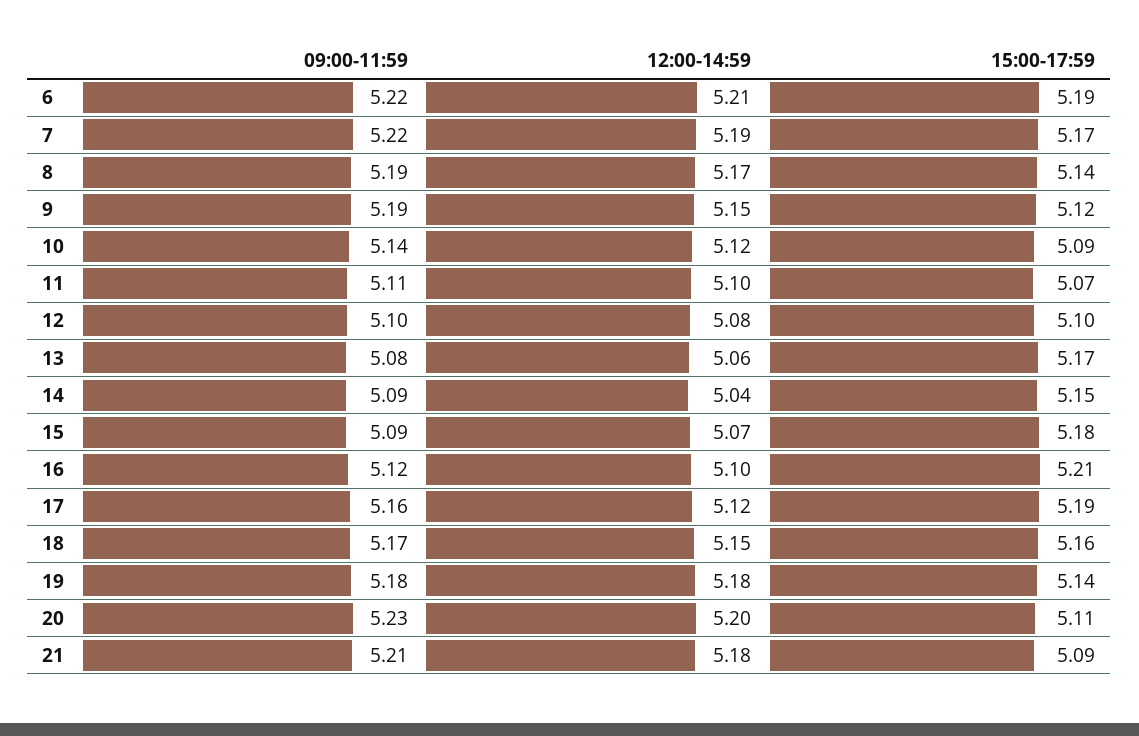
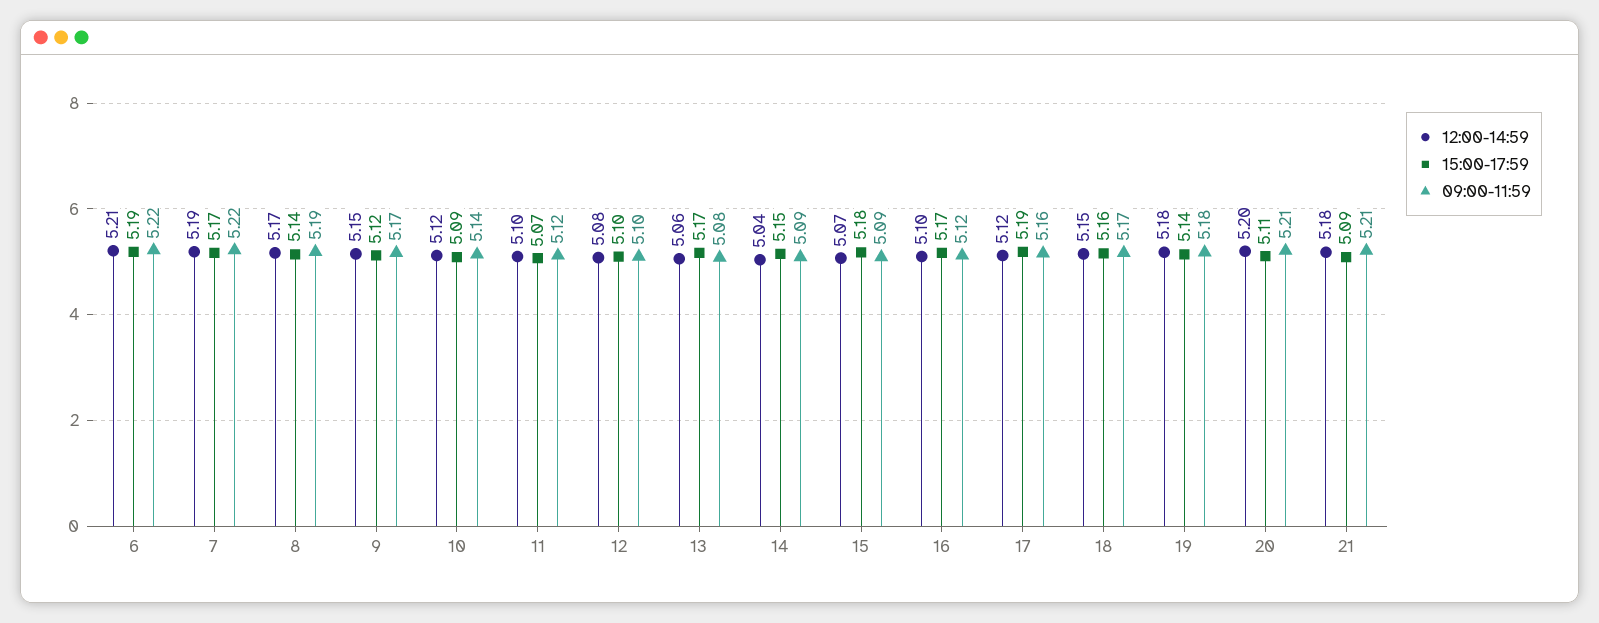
  {
    "09:00-11:59": {
      "6": 5.22,
      "7": 5.22,
      "8": 5.19,
-     "9": 5.19,
+     "9": 5.17,
      "10": 5.14,
-     "11": 5.11,
+     "11": 5.12,
      "12": 5.1,
      "13": 5.08,
      "14": 5.09,
      "15": 5.09,
      "16": 5.12,
      "17": 5.16,
      "18": 5.17,
      "19": 5.18,
-     "20": 5.23,
+     "20": 5.21,
      "21": 5.21
    },
    "12:00-14:59": {
      "6": 5.21,
      "7": 5.19,
      "8": 5.17,
      "9": 5.15,
      "10": 5.12,
      "11": 5.1,
      "12": 5.08,
      "13": 5.06,
      "14": 5.04,
      "15": 5.07,
      "16": 5.1,
      "17": 5.12,
      "18": 5.15,
      "19": 5.18,
      "20": 5.2,
      "21": 5.18
    },
    "15:00-17:59": {
      "6": 5.19,
      "7": 5.17,
      "8": 5.14,
      "9": 5.12,
      "10": 5.09,
      "11": 5.07,
      "12": 5.1,
      "13": 5.17,
      "14": 5.15,
      "15": 5.18,
-     "16": 5.21,
+     "16": 5.17,
      "17": 5.19,
      "18": 5.16,
      "19": 5.14,
      "20": 5.11,
      "21": 5.09
    }
  }

